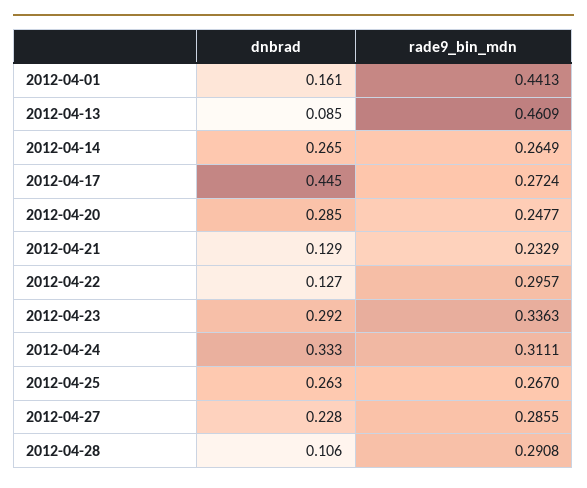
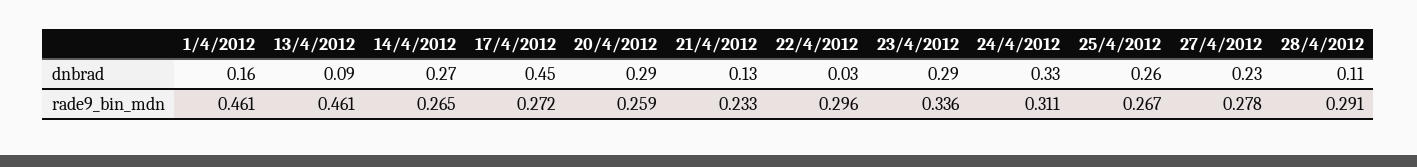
  {
    "dnbrad": {
      "2012-04-01": 0.161,
      "2012-04-13": 0.085,
      "2012-04-14": 0.265,
      "2012-04-17": 0.445,
      "2012-04-20": 0.285,
      "2012-04-21": 0.129,
-     "2012-04-22": 0.127,
+     "2012-04-22": 0.03,
      "2012-04-23": 0.292,
      "2012-04-24": 0.333,
      "2012-04-25": 0.263,
      "2012-04-27": 0.228,
      "2012-04-28": 0.106
    },
    "rade9_bin_mdn": {
-     "2012-04-01": 0.4413,
+     "2012-04-01": 0.461,
      "2012-04-13": 0.4609,
      "2012-04-14": 0.2649,
      "2012-04-17": 0.2724,
-     "2012-04-20": 0.2477,
+     "2012-04-20": 0.259,
      "2012-04-21": 0.2329,
      "2012-04-22": 0.2957,
      "2012-04-23": 0.3363,
      "2012-04-24": 0.3111,
      "2012-04-25": 0.267,
-     "2012-04-27": 0.2855,
+     "2012-04-27": 0.278,
      "2012-04-28": 0.2908
    }
  }

